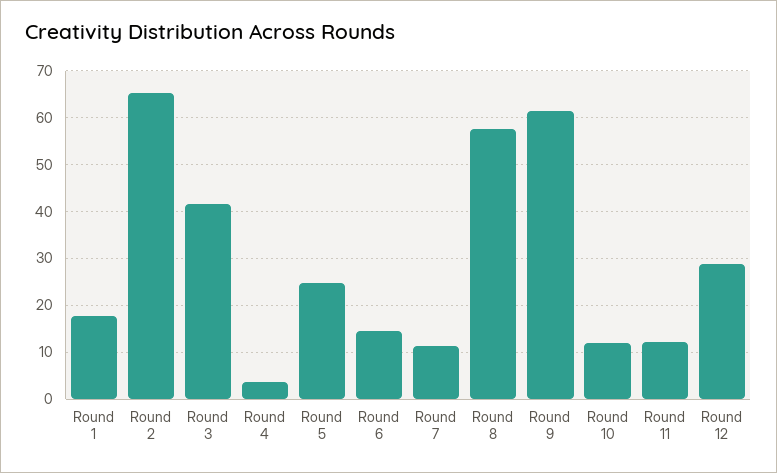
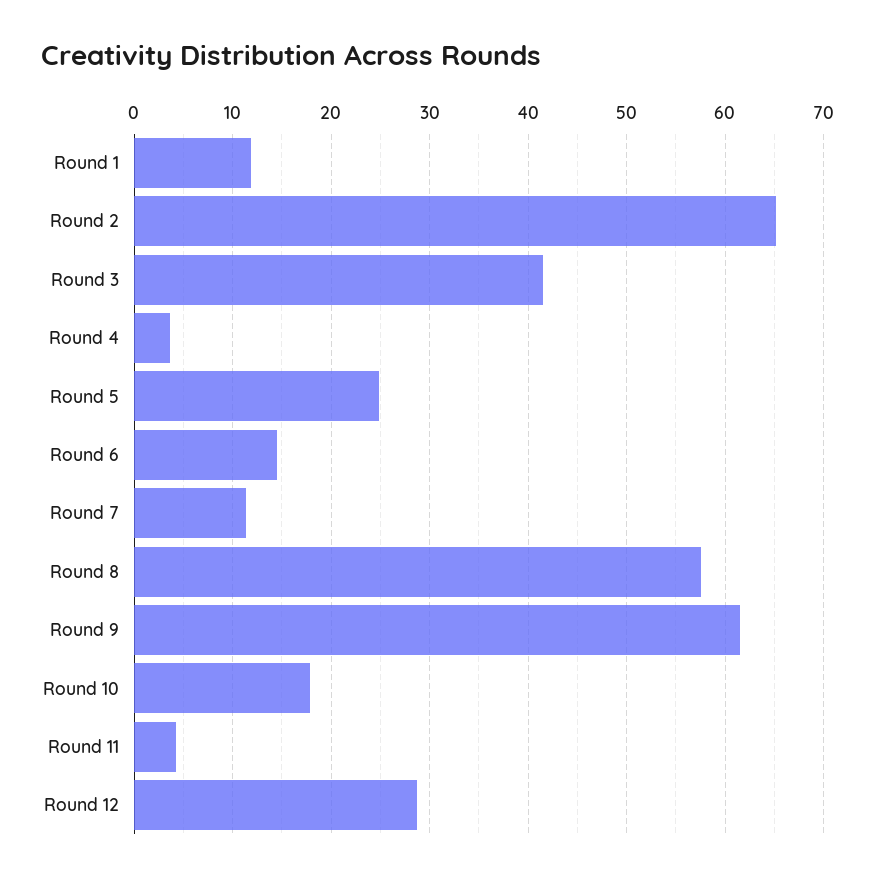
  {
-   "Round 1": 18,
+   "Round 1": 12,
    "Round 2": 65,
    "Round 3": 42,
    "Round 4": 4,
    "Round 5": 25,
    "Round 6": 15,
    "Round 7": 11,
    "Round 8": 58,
    "Round 9": 62,
-   "Round 10": 12,
+   "Round 10": 18,
-   "Round 11": 12,
+   "Round 11": 4,
    "Round 12": 29
  }

